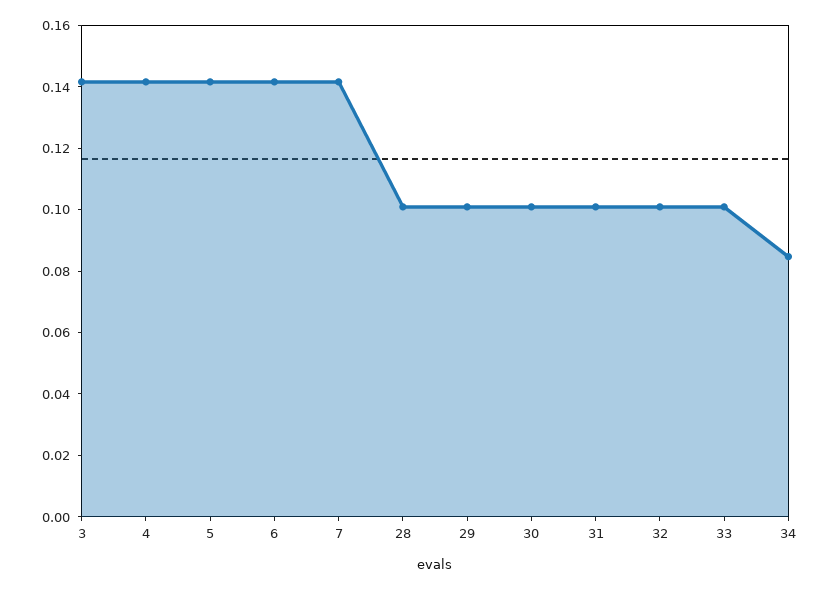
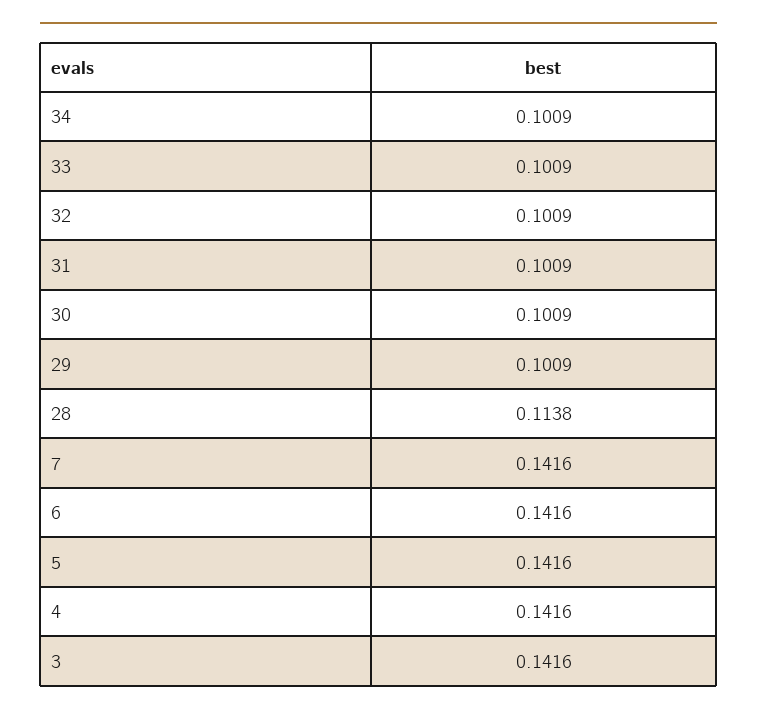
  {
    "3": 0.1416,
    "4": 0.1416,
    "5": 0.1416,
    "6": 0.1416,
    "7": 0.1416,
-   "28": 0.1,
+   "28": 0.1138,
    "29": 0.1009,
    "30": 0.1009,
    "31": 0.1009,
    "32": 0.1009,
    "33": 0.1009,
-   "34": 0.085
+   "34": 0.1009
  }

